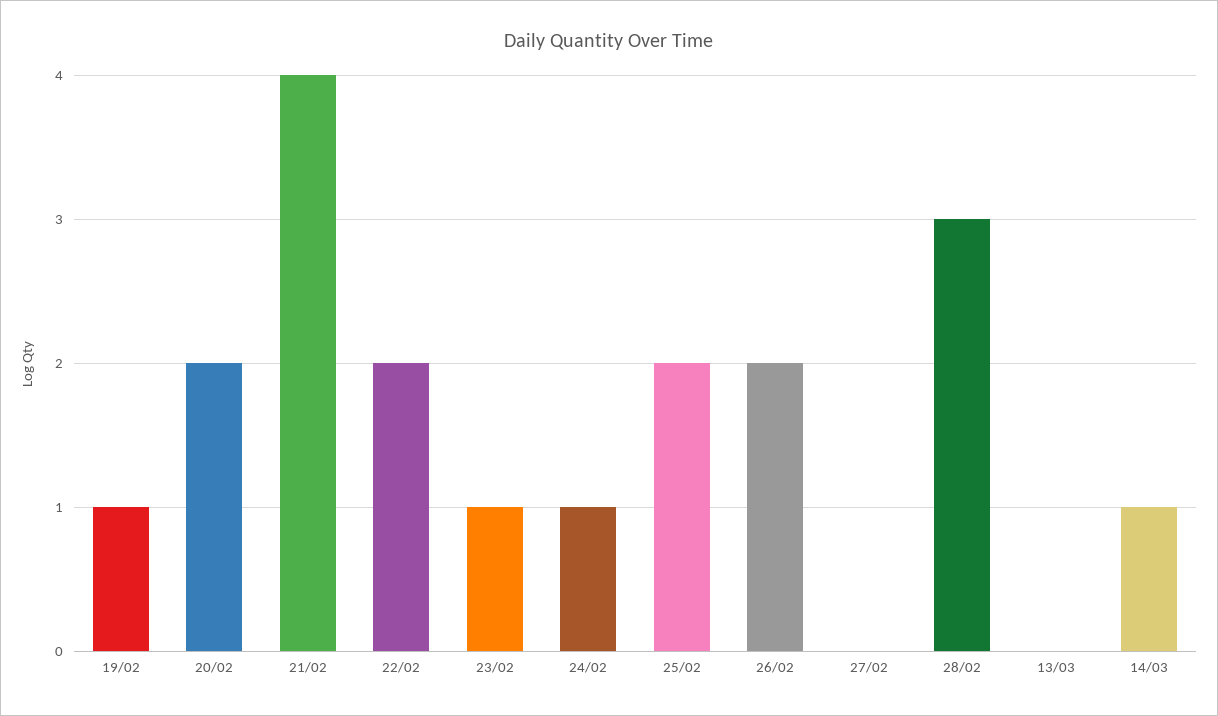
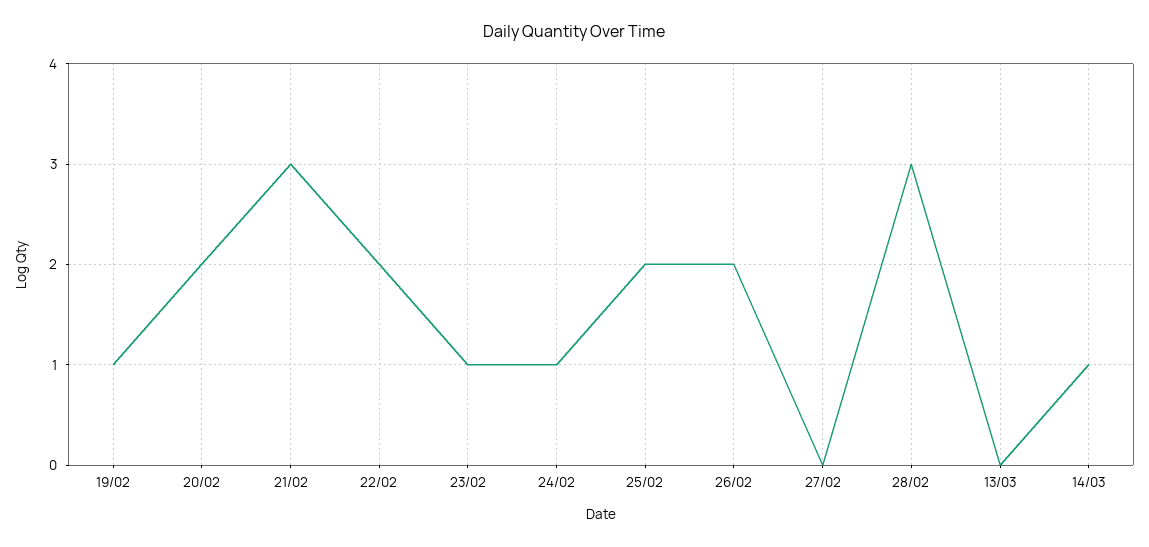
  {
    "19/02": 1,
    "20/02": 2,
-   "21/02": 4,
+   "21/02": 3,
    "22/02": 2,
    "23/02": 1,
    "24/02": 1,
    "25/02": 2,
    "26/02": 2,
    "27/02": 0,
    "28/02": 3,
    "13/03": 0,
    "14/03": 1
  }

